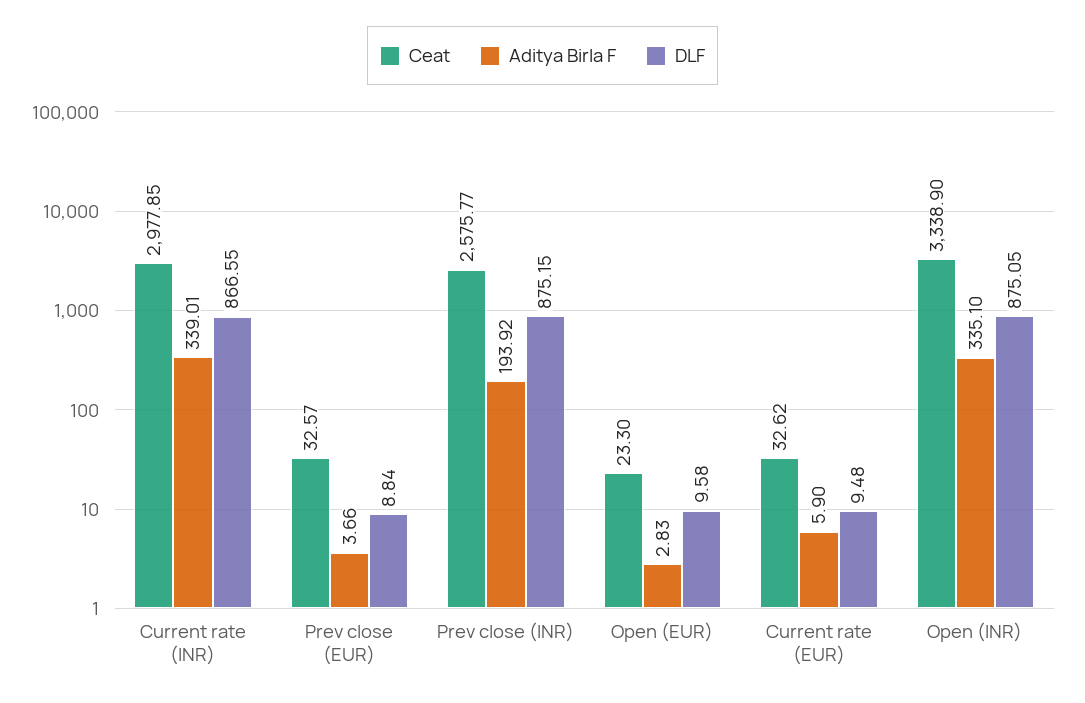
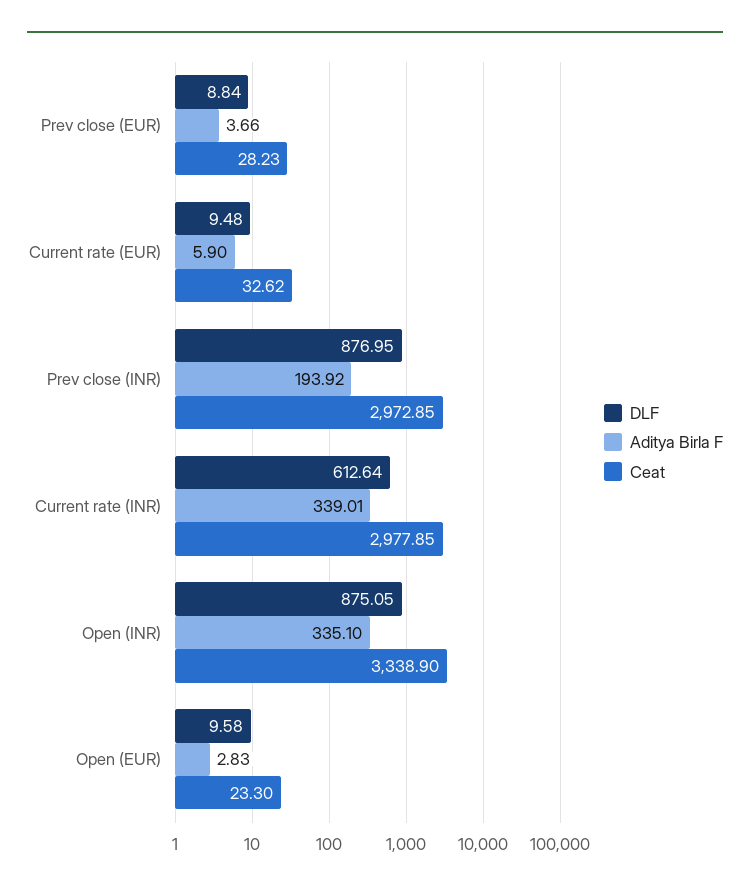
  {
    "Ceat": {
      "Current rate (INR)": 2977.85,
-     "Prev close (EUR)": 32.57,
+     "Prev close (EUR)": 28.23,
-     "Prev close (INR)": 2575.77,
+     "Prev close (INR)": 2972.85,
      "Open (EUR)": 23.3,
      "Current rate (EUR)": 32.62,
      "Open (INR)": 3338.9
    },
    "Aditya Birla F": {
      "Current rate (INR)": 339.01,
      "Prev close (EUR)": 3.66,
      "Prev close (INR)": 193.92,
      "Open (EUR)": 2.83,
      "Current rate (EUR)": 5.9,
      "Open (INR)": 335.1
    },
    "DLF": {
-     "Current rate (INR)": 866.55,
+     "Current rate (INR)": 612.64,
      "Prev close (EUR)": 8.84,
-     "Prev close (INR)": 875.15,
+     "Prev close (INR)": 876.95,
      "Open (EUR)": 9.58,
      "Current rate (EUR)": 9.48,
      "Open (INR)": 875.05
    }
  }

